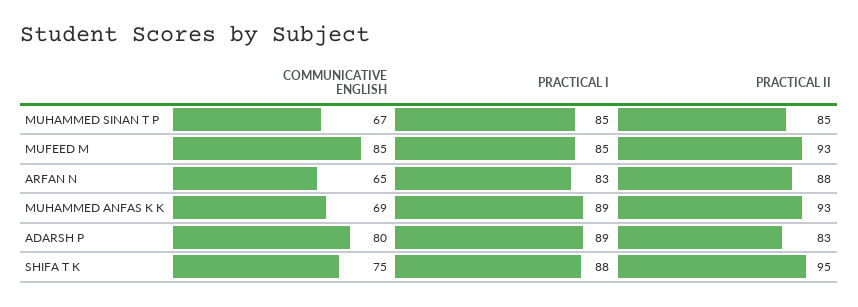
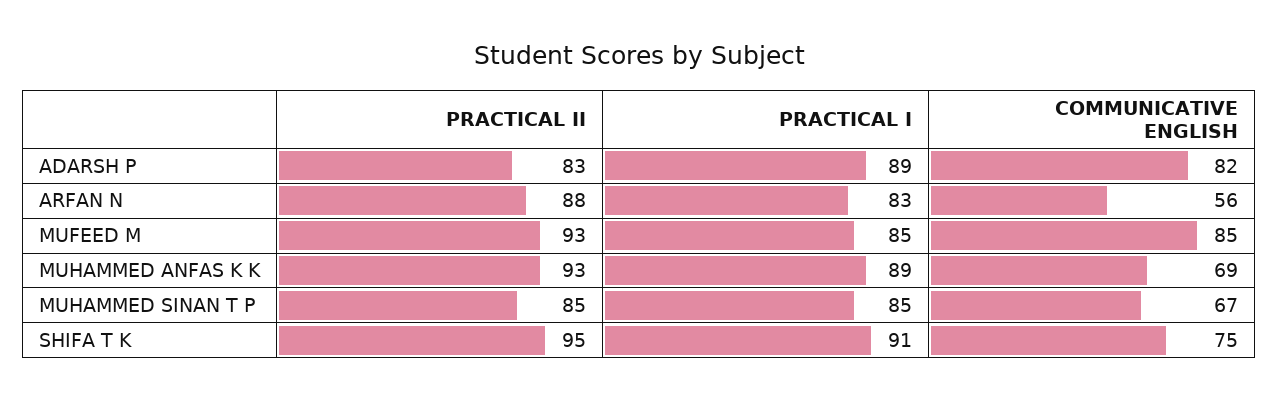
  {
    "COMMUNICATIVE ENGLISH": {
      "MUHAMMED SINAN T P": 67,
      "MUFEED M": 85,
-     "ARFAN N": 65,
+     "ARFAN N": 56,
      "MUHAMMED ANFAS K K": 69,
-     "ADARSH P": 80,
+     "ADARSH P": 82,
      "SHIFA T K": 75
    },
    "PRACTICAL I": {
      "MUHAMMED SINAN T P": 85,
      "MUFEED M": 85,
      "ARFAN N": 83,
      "MUHAMMED ANFAS K K": 89,
      "ADARSH P": 89,
-     "SHIFA T K": 88
+     "SHIFA T K": 91
    },
    "PRACTICAL II": {
      "MUHAMMED SINAN T P": 85,
      "MUFEED M": 93,
      "ARFAN N": 88,
      "MUHAMMED ANFAS K K": 93,
      "ADARSH P": 83,
      "SHIFA T K": 95
    }
  }

